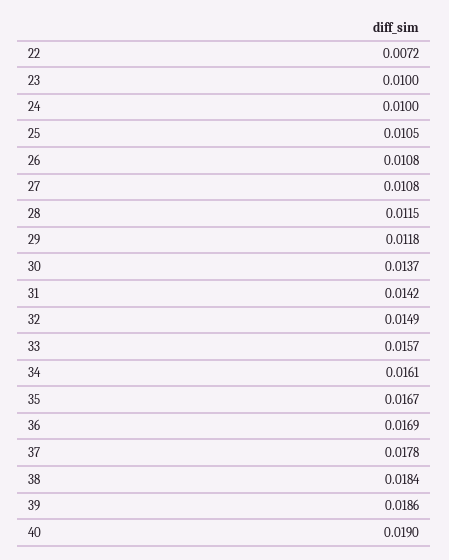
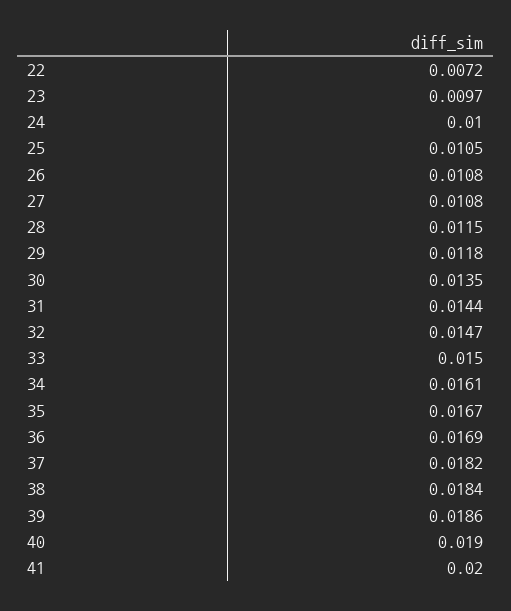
  {
    "22": 0.0072,
-   "23": 0.01,
+   "23": 0.0097,
    "24": 0.01,
    "25": 0.0105,
    "26": 0.0108,
    "27": 0.0108,
    "28": 0.0115,
    "29": 0.0118,
-   "30": 0.0137,
+   "30": 0.0135,
-   "31": 0.0142,
+   "31": 0.0144,
-   "32": 0.0149,
+   "32": 0.0147,
-   "33": 0.0157,
+   "33": 0.015,
    "34": 0.0161,
    "35": 0.0167,
    "36": 0.0169,
-   "37": 0.0178,
+   "37": 0.0182,
    "38": 0.0184,
    "39": 0.0186,
-   "40": 0.019
+   "40": 0.019,
+   "41": 0.02
  }

